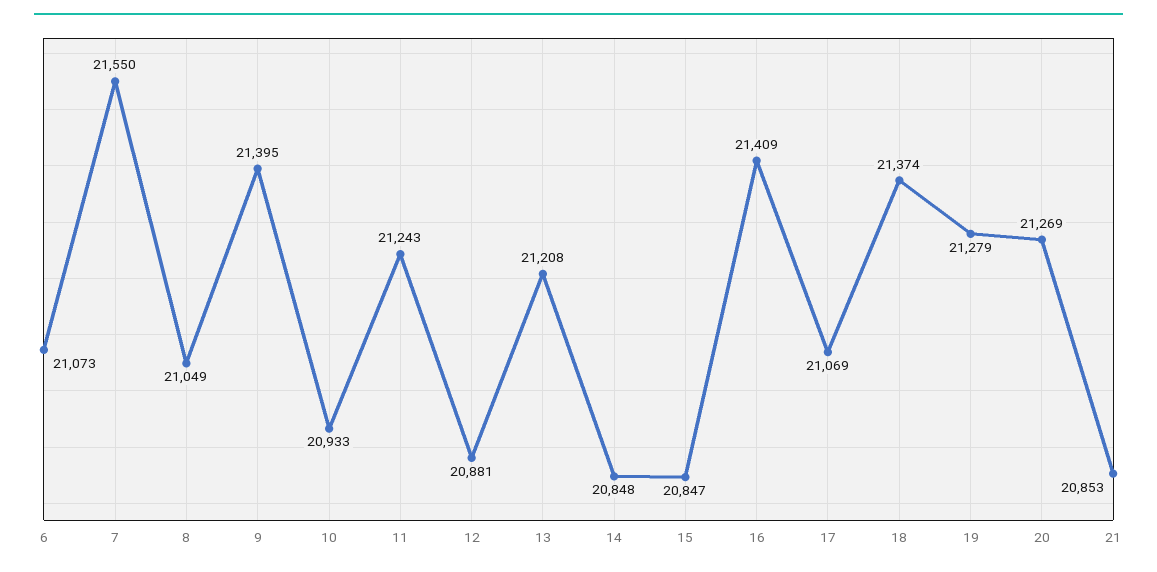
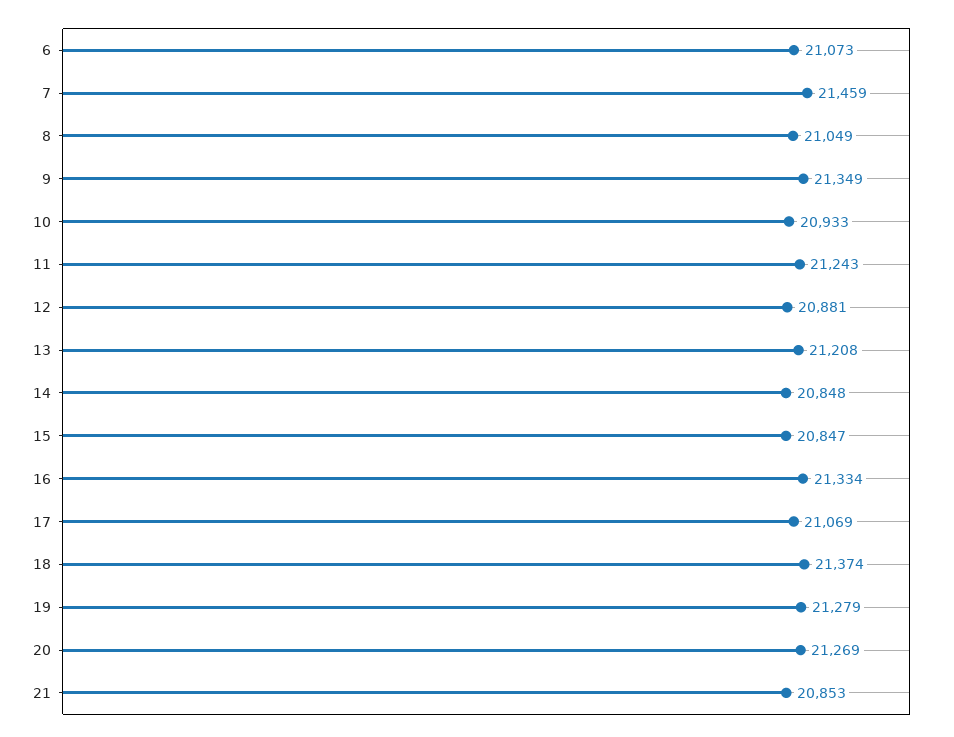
  {
    "6": 21073,
-   "7": 21550,
+   "7": 21459,
    "8": 21049,
-   "9": 21395,
+   "9": 21349,
    "10": 20933,
    "11": 21243,
    "12": 20881,
    "13": 21208,
    "14": 20848,
    "15": 20847,
-   "16": 21409,
+   "16": 21334,
    "17": 21069,
    "18": 21374,
    "19": 21279,
    "20": 21269,
    "21": 20853
  }

